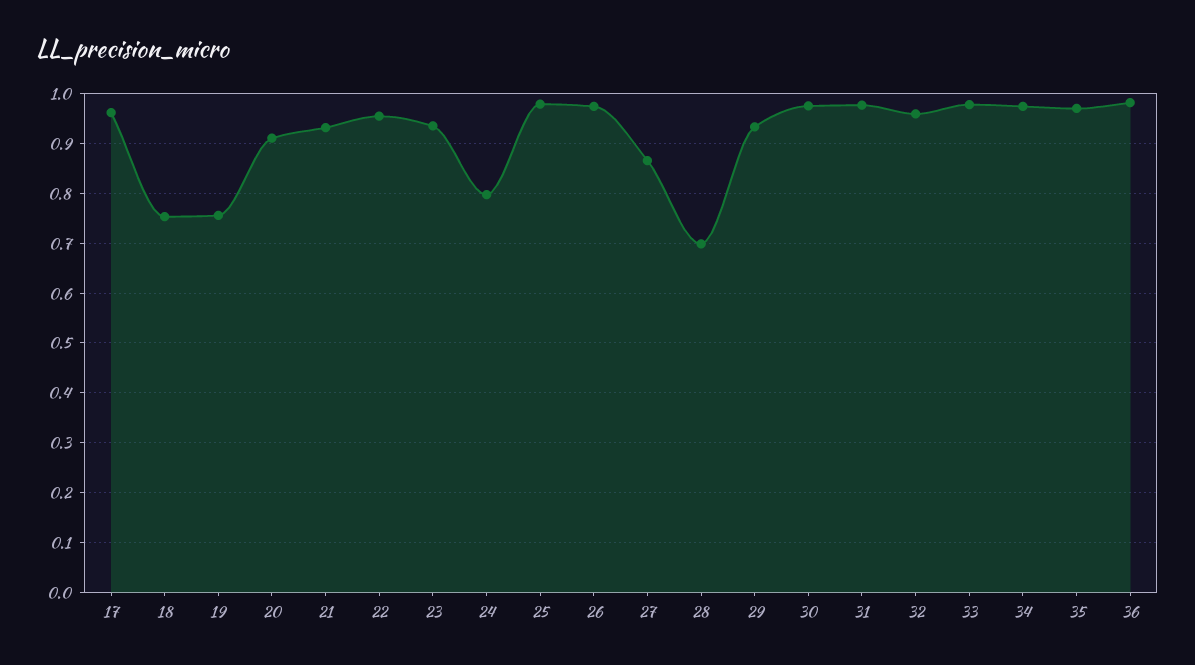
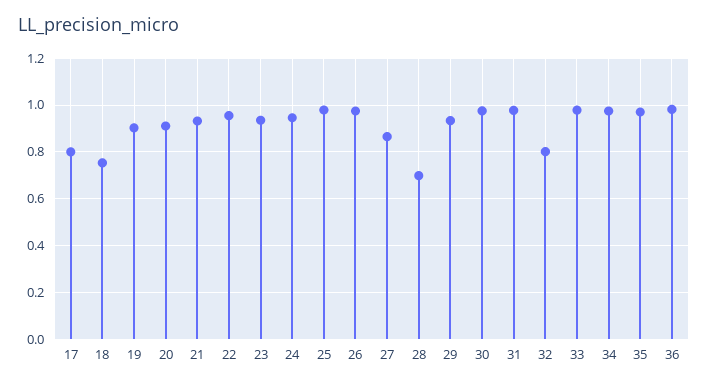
  {
-   "17": 0.96,
+   "17": 0.8,
    "18": 0.76,
-   "19": 0.76,
+   "19": 0.9,
    "20": 0.92,
    "21": 0.94,
    "22": 0.96,
    "23": 0.94,
-   "24": 0.8,
+   "24": 0.95,
    "25": 0.98,
    "26": 0.98,
    "27": 0.86,
    "28": 0.7,
    "29": 0.94,
    "30": 0.98,
    "31": 0.98,
-   "32": 0.96,
+   "32": 0.8,
    "33": 0.98,
    "34": 0.98,
    "35": 0.98,
    "36": 0.98
  }

